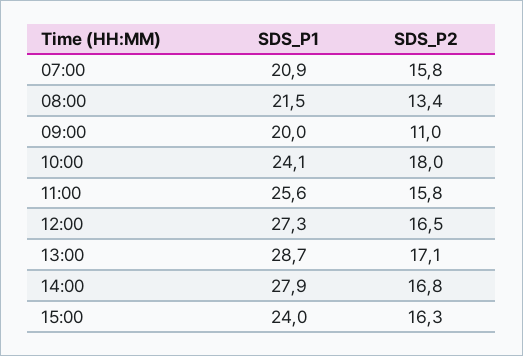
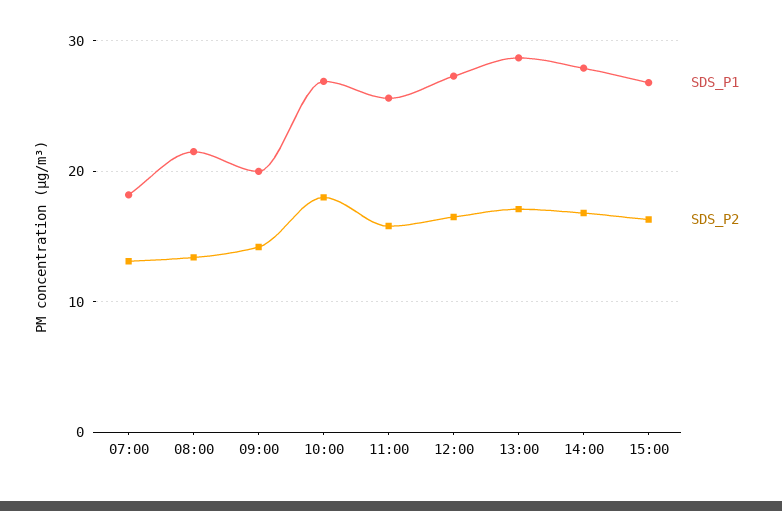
  {
    "SDS_P1": {
-     "07:00": 20.9,
+     "07:00": 18,
      "08:00": 21.5,
      "09:00": 20,
-     "10:00": 24.1,
+     "10:00": 27,
      "11:00": 25.6,
      "12:00": 27.3,
      "13:00": 28.7,
      "14:00": 27.9,
-     "15:00": 24
+     "15:00": 27
    },
    "SDS_P2": {
-     "07:00": 15.8,
+     "07:00": 13,
      "08:00": 13.4,
-     "09:00": 11,
+     "09:00": 14,
      "10:00": 18,
      "11:00": 15.8,
      "12:00": 16.5,
      "13:00": 17.1,
      "14:00": 16.8,
      "15:00": 16.3
    }
  }

